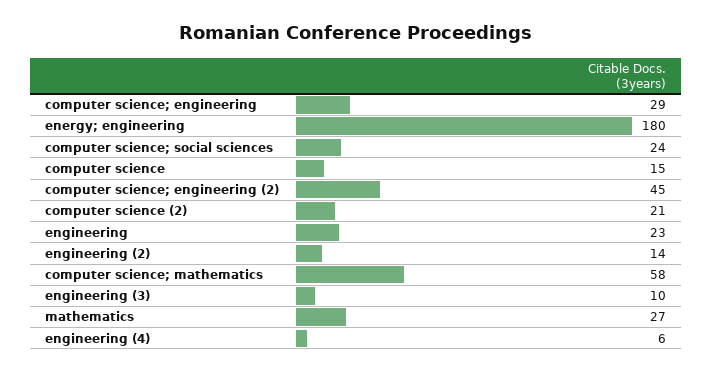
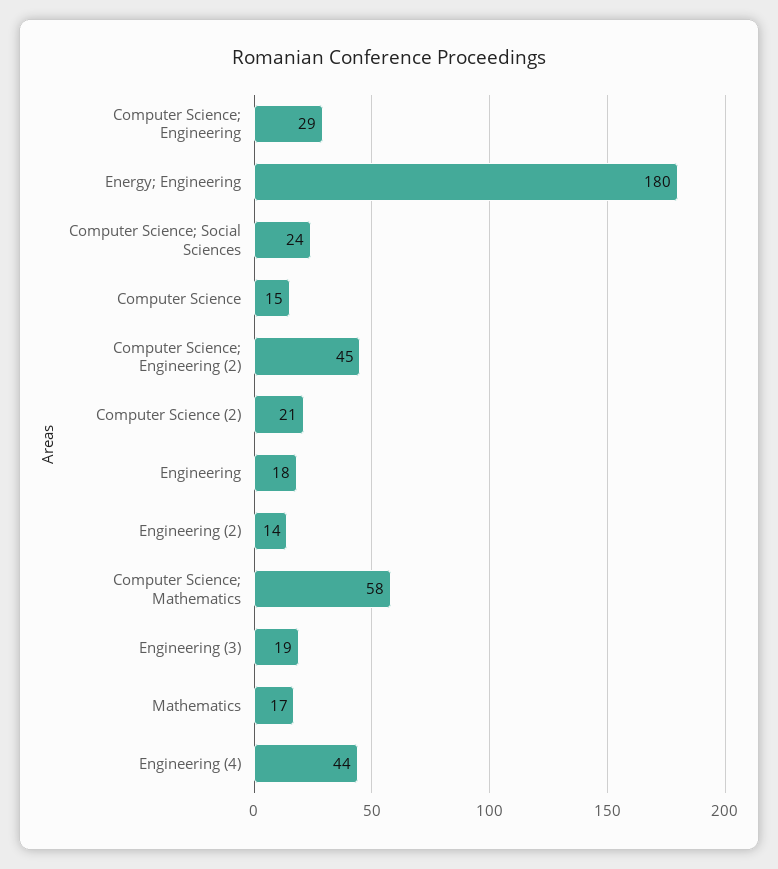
  {
    "computer science; engineering": 29,
    "energy; engineering": 180,
    "computer science; social sciences": 24,
    "computer science": 15,
    "computer science; engineering (2)": 45,
    "computer science (2)": 21,
-   "engineering": 23,
+   "engineering": 18,
    "engineering (2)": 14,
    "computer science; mathematics": 58,
-   "engineering (3)": 10,
+   "engineering (3)": 19,
-   "mathematics": 27,
+   "mathematics": 17,
-   "engineering (4)": 6
+   "engineering (4)": 44
  }

